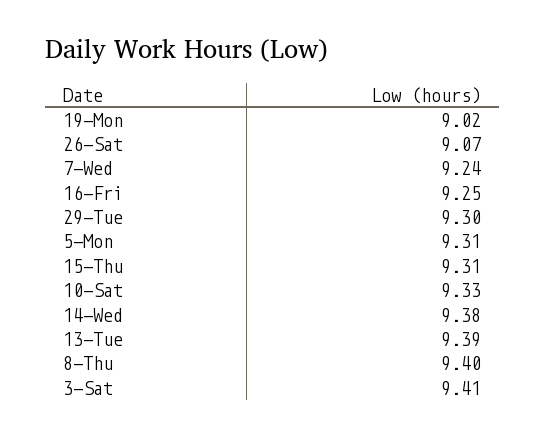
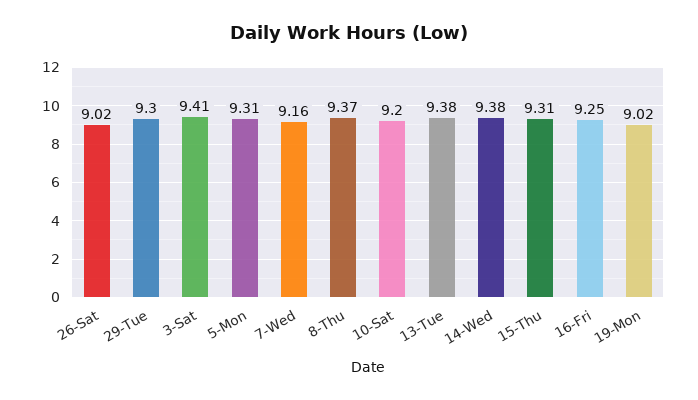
  {
    "19-Mon": 9.02,
-   "26-Sat": 9.07,
+   "26-Sat": 9.02,
-   "7-Wed": 9.24,
+   "7-Wed": 9.16,
    "16-Fri": 9.25,
    "29-Tue": 9.3,
    "5-Mon": 9.31,
    "15-Thu": 9.31,
-   "10-Sat": 9.33,
+   "10-Sat": 9.2,
    "14-Wed": 9.38,
-   "13-Tue": 9.39,
+   "13-Tue": 9.38,
-   "8-Thu": 9.4,
+   "8-Thu": 9.37,
    "3-Sat": 9.41
  }

